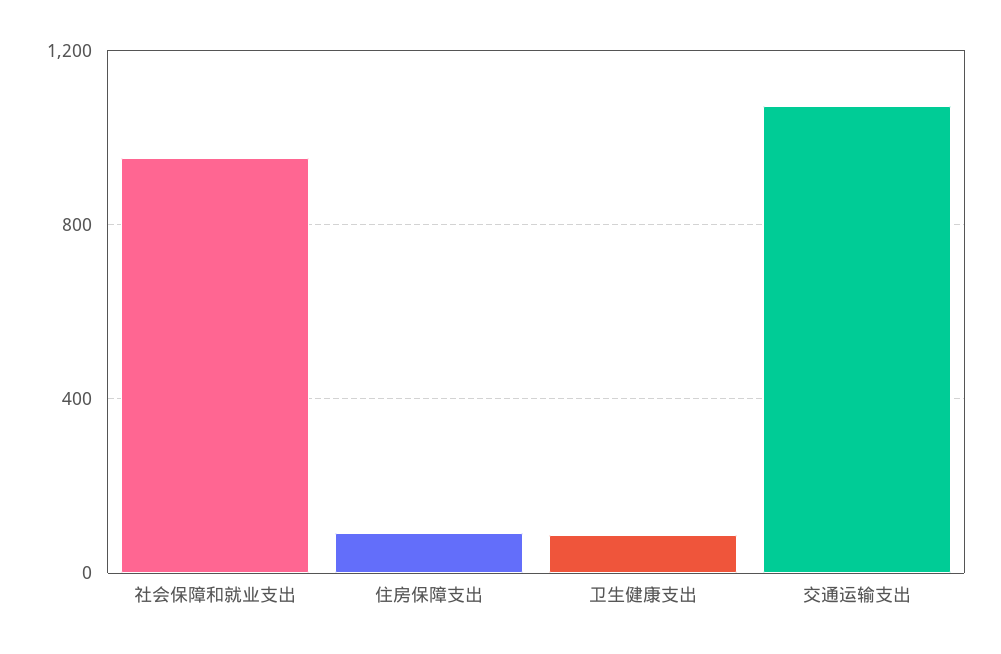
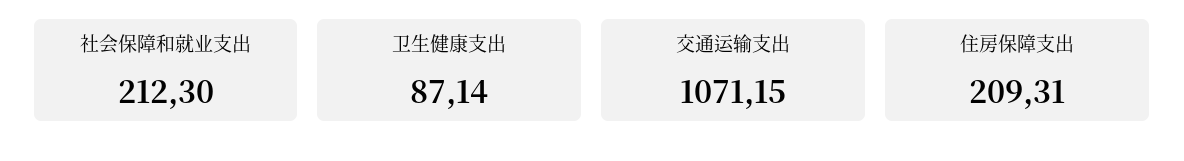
  {
-   "社会保障和就业支出": 950,
+   "社会保障和就业支出": 212.3,
-   "住房保障支出": 100,
+   "住房保障支出": 209.31,
    "卫生健康支出": 87.14,
    "交通运输支出": 1071.15
  }

